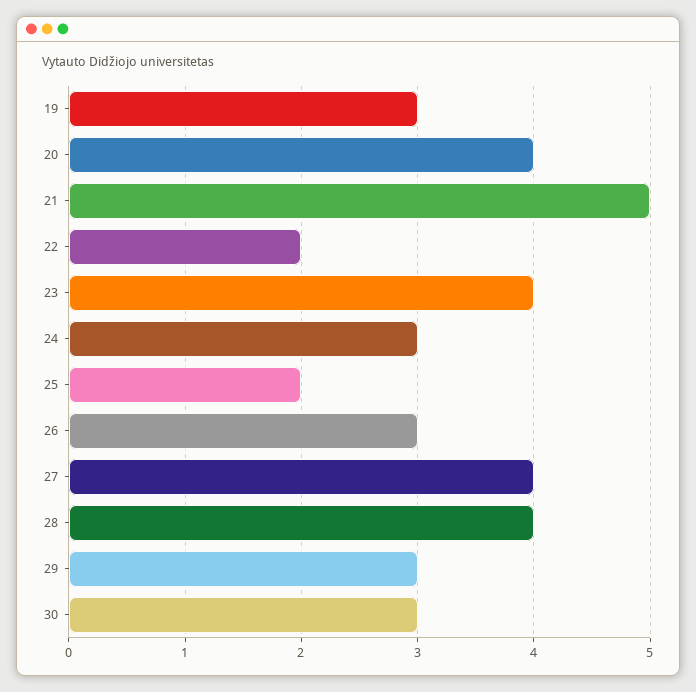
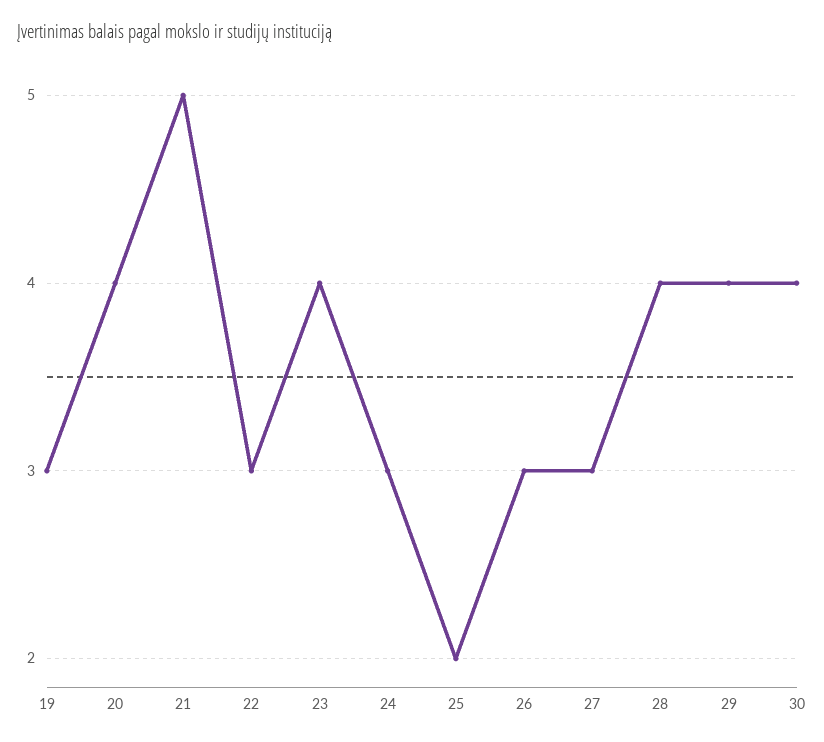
  {
    "19": 3,
    "20": 4,
    "21": 5,
-   "22": 2,
+   "22": 3,
    "23": 4,
    "24": 3,
    "25": 2,
    "26": 3,
-   "27": 4,
+   "27": 3,
    "28": 4,
-   "29": 3,
+   "29": 4,
-   "30": 3
+   "30": 4
  }

